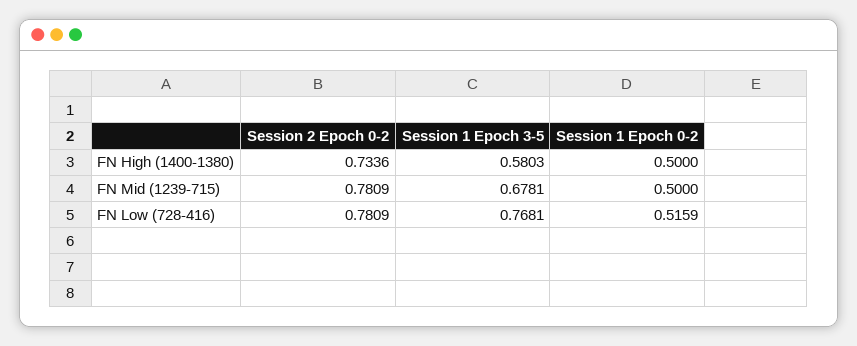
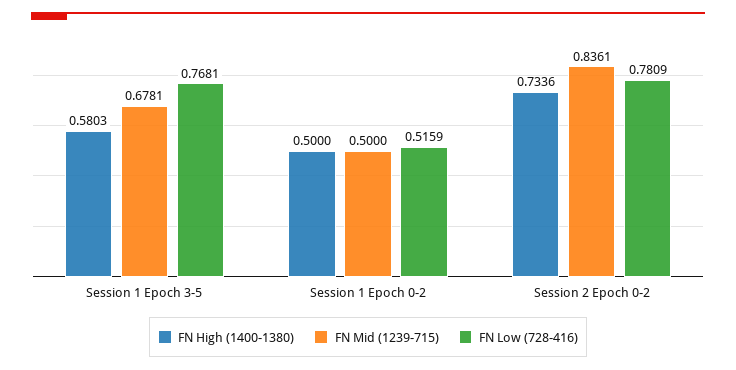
  {
    "FN High (1400-1380)": {
      "Session 2 Epoch 0-2": 0.7336,
      "Session 1 Epoch 3-5": 0.5803,
      "Session 1 Epoch 0-2": 0.5
    },
    "FN Mid (1239-715)": {
-     "Session 2 Epoch 0-2": 0.7809,
+     "Session 2 Epoch 0-2": 0.8361,
      "Session 1 Epoch 3-5": 0.6781,
      "Session 1 Epoch 0-2": 0.5
    },
    "FN Low (728-416)": {
      "Session 2 Epoch 0-2": 0.7809,
      "Session 1 Epoch 3-5": 0.7681,
      "Session 1 Epoch 0-2": 0.5159
    }
  }

